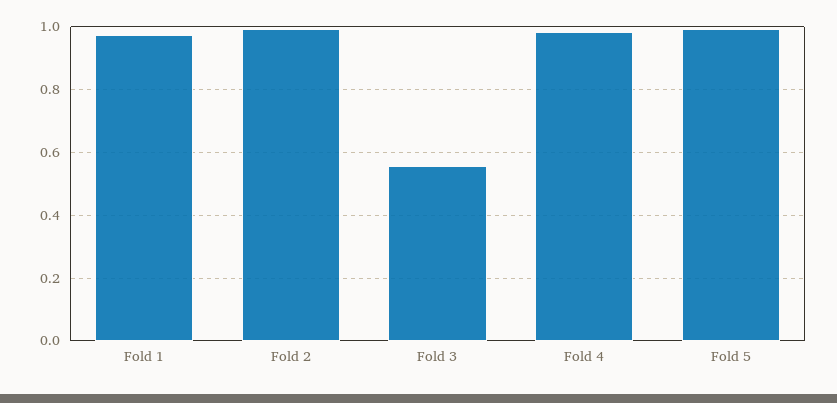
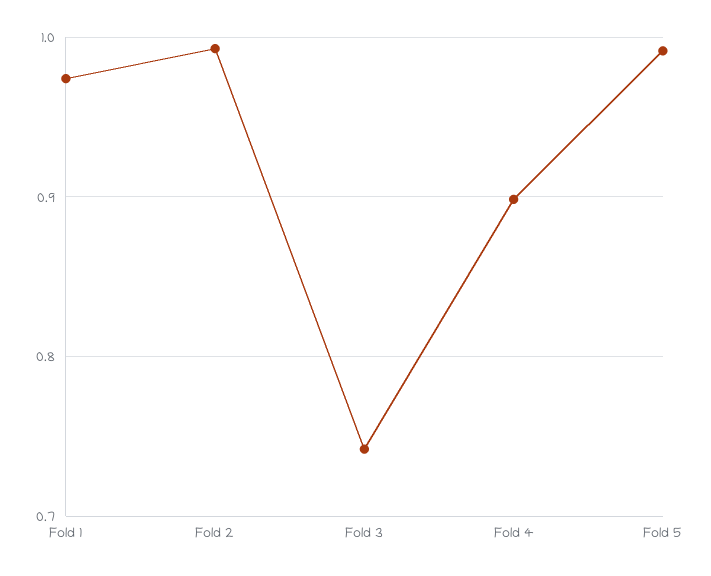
  {
    "Fold 1": 0.97,
    "Fold 2": 0.99,
-   "Fold 3": 0.56,
+   "Fold 3": 0.74,
-   "Fold 4": 0.98,
+   "Fold 4": 0.9,
    "Fold 5": 0.99
  }

